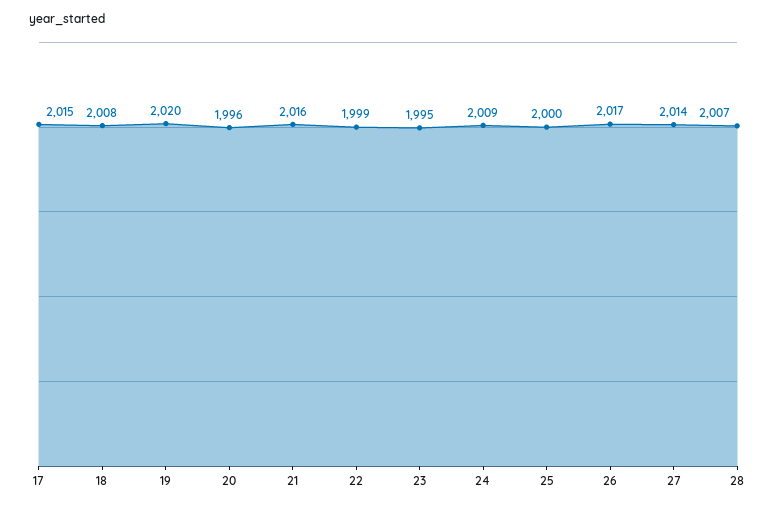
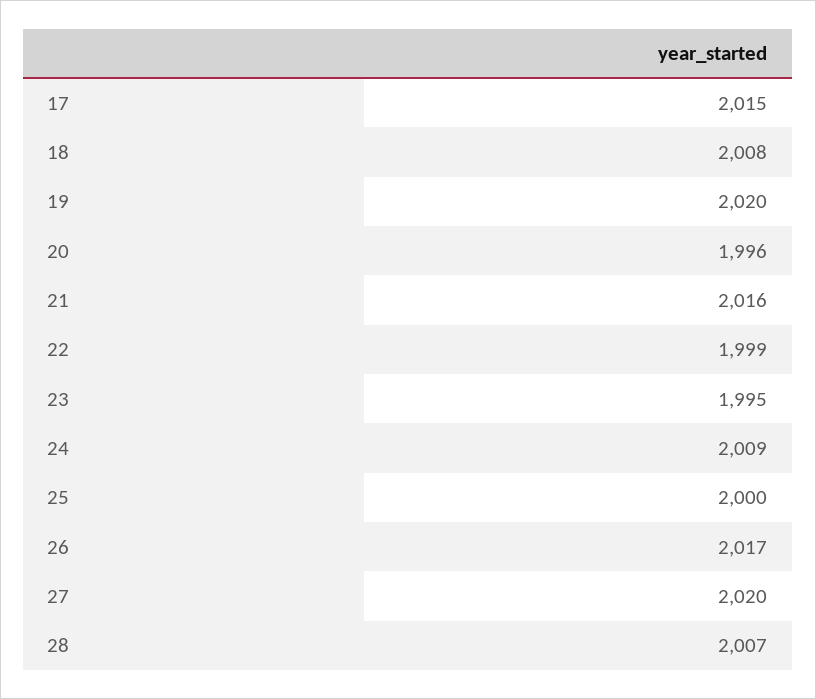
  {
    "17": 2015,
    "18": 2008,
    "19": 2020,
    "20": 1996,
    "21": 2016,
    "22": 1999,
    "23": 1995,
    "24": 2009,
    "25": 2000,
    "26": 2017,
-   "27": 2014,
+   "27": 2020,
    "28": 2007
  }

